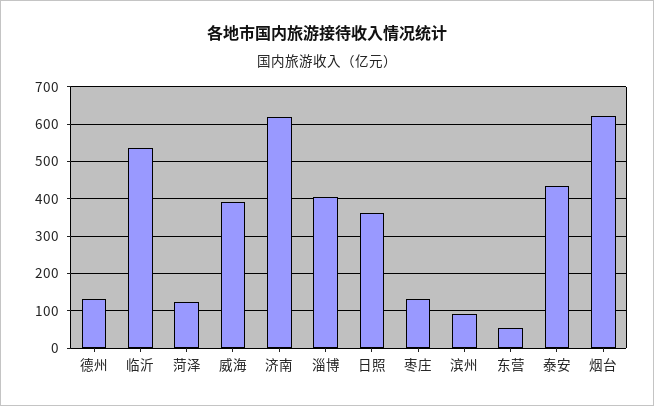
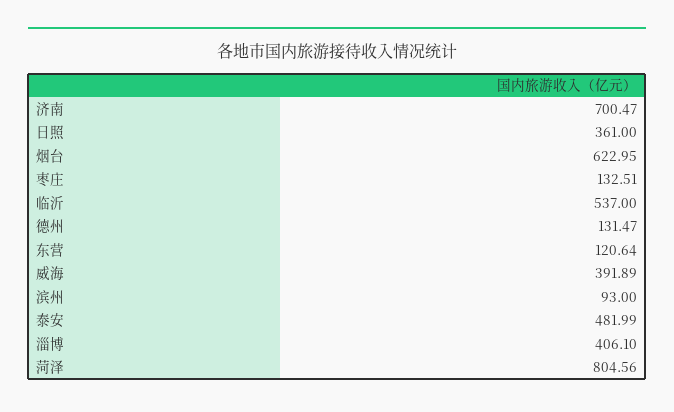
  {
    "德州": 131.47,
    "临沂": 537,
-   "菏泽": 120,
+   "菏泽": 804.56,
    "威海": 391.89,
-   "济南": 620,
+   "济南": 700.47,
    "淄博": 406.1,
    "日照": 361,
    "枣庄": 132.51,
    "滨州": 93,
-   "东营": 60,
+   "东营": 120.64,
-   "泰安": 440,
+   "泰安": 481.99,
    "烟台": 622.95
  }

